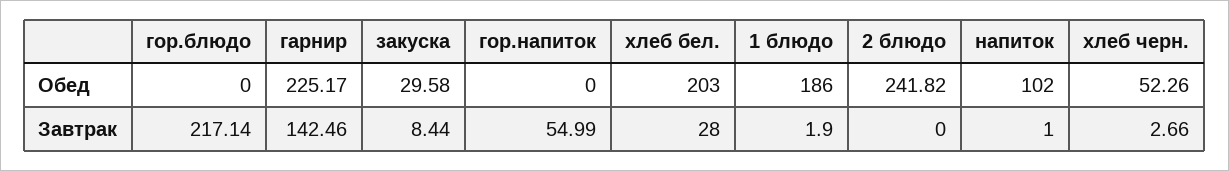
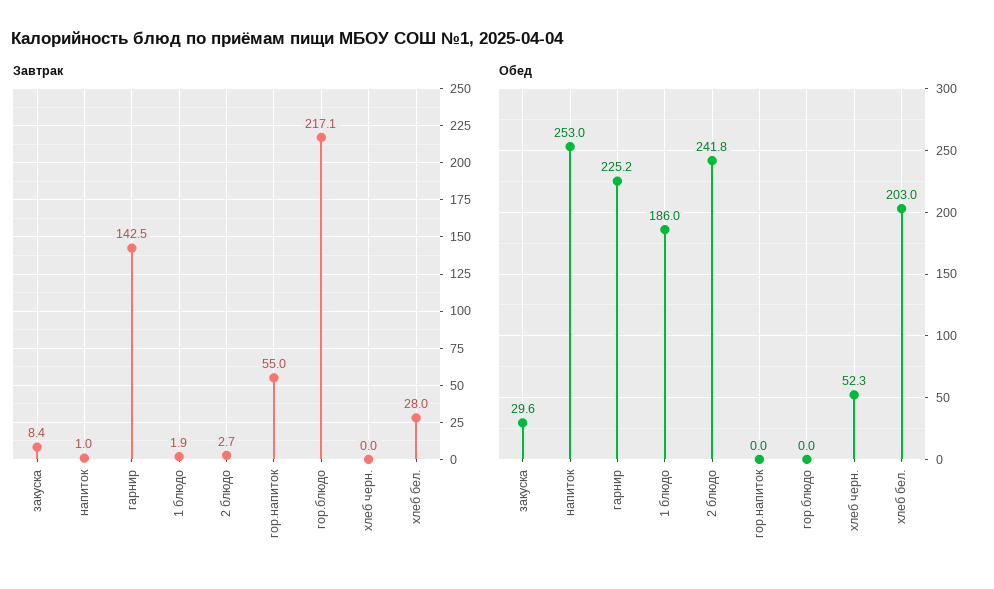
  {
    "Обед": {
      "гор.блюдо": 0,
      "гарнир": 225.17,
      "закуска": 29.58,
      "гор.напиток": 0,
      "хлеб бел.": 203,
      "1 блюдо": 186,
      "2 блюдо": 241.82,
-     "напиток": 102,
+     "напиток": 253,
      "хлеб черн.": 52.26
    },
    "Завтрак": {
      "гор.блюдо": 217.14,
      "гарнир": 142.46,
      "закуска": 8.44,
      "гор.напиток": 54.99,
      "хлеб бел.": 28,
      "1 блюдо": 1.9,
-     "2 блюдо": 0,
+     "2 блюдо": 2.7,
      "напиток": 1,
-     "хлеб черн.": 2.66
+     "хлеб черн.": 0
    }
  }

